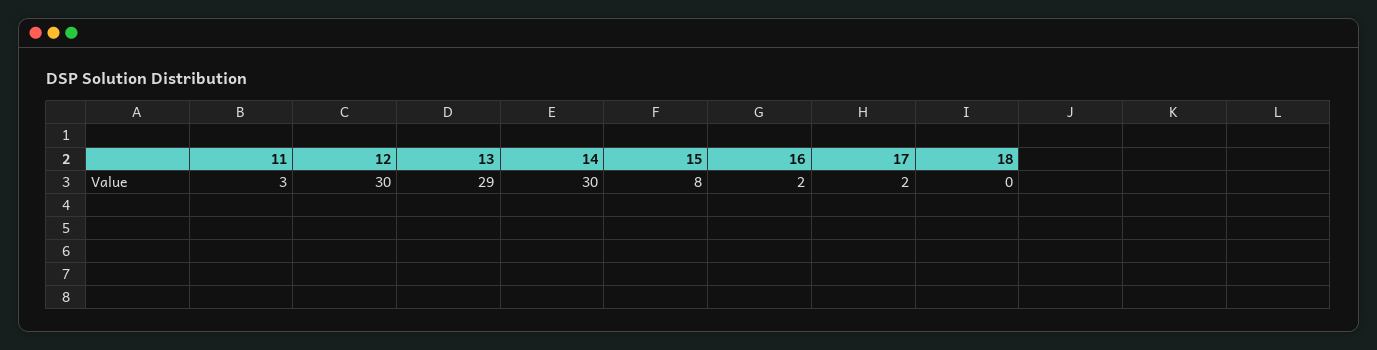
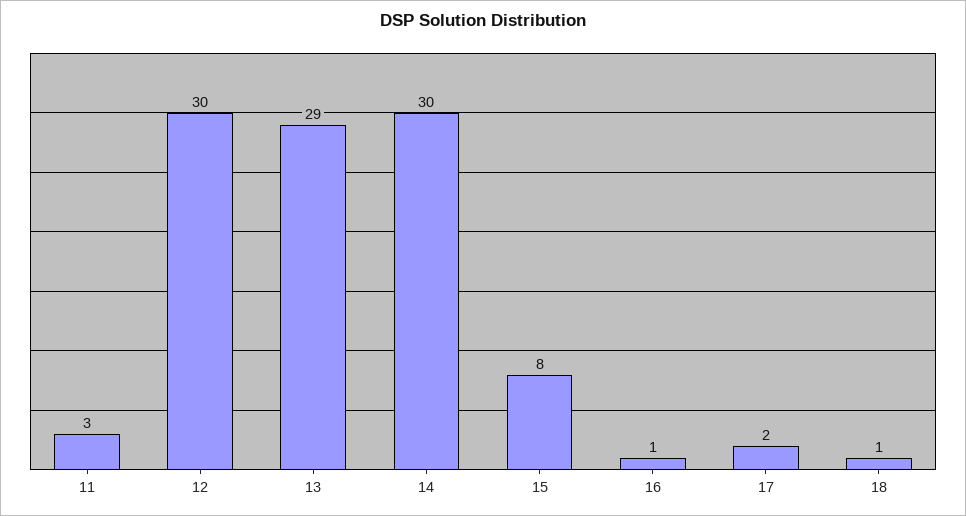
  {
    "11": 3,
    "12": 30,
    "13": 29,
    "14": 30,
    "15": 8,
-   "16": 2,
+   "16": 1,
    "17": 2,
-   "18": 0
+   "18": 1
  }

